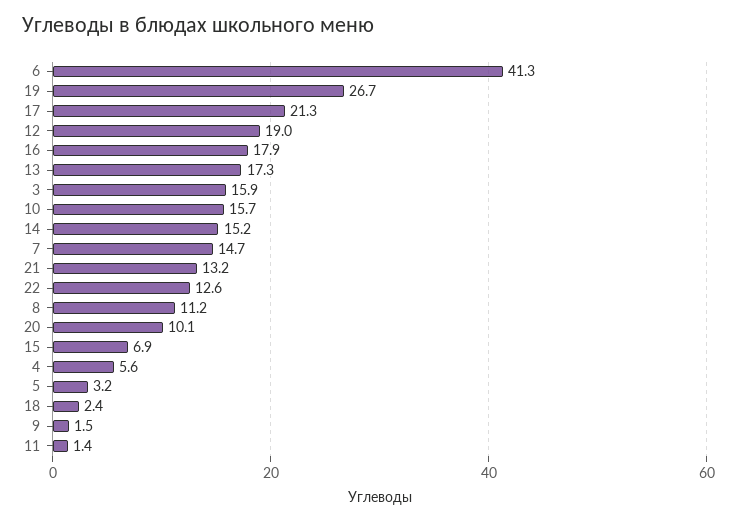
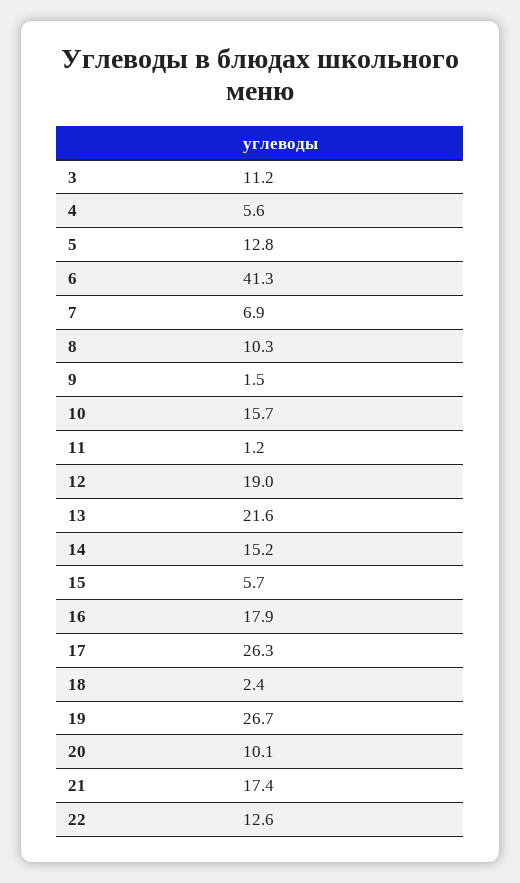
  {
    "6": 41.3,
    "19": 26.7,
-   "17": 21.3,
+   "17": 26.3,
    "12": 19,
    "16": 17.9,
-   "13": 17.3,
+   "13": 21.6,
-   "3": 15.9,
+   "3": 11.2,
    "10": 15.7,
    "14": 15.2,
-   "7": 14.7,
+   "7": 6.9,
-   "21": 13.2,
+   "21": 17.4,
    "22": 12.6,
-   "8": 11.2,
+   "8": 10.3,
    "20": 10.1,
-   "15": 6.9,
+   "15": 5.7,
    "4": 5.6,
-   "5": 3.2,
+   "5": 12.8,
    "18": 2.4,
    "9": 1.5,
-   "11": 1.4
+   "11": 1.2
  }

